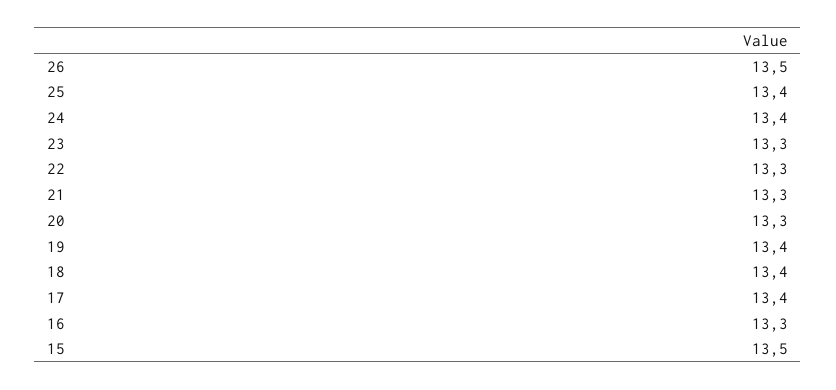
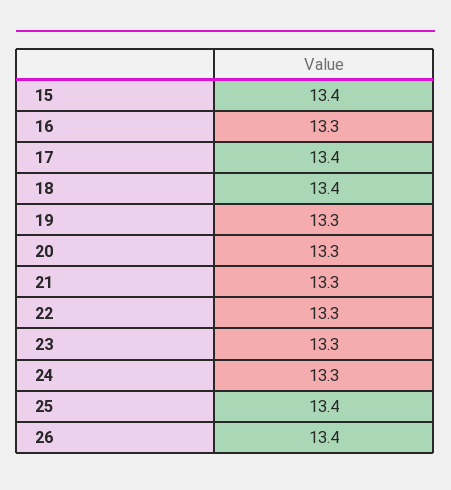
  {
-   "26": 13.5,
+   "26": 13.4,
    "25": 13.4,
-   "24": 13.4,
+   "24": 13.3,
    "23": 13.3,
    "22": 13.3,
    "21": 13.3,
    "20": 13.3,
-   "19": 13.4,
+   "19": 13.3,
    "18": 13.4,
    "17": 13.4,
    "16": 13.3,
-   "15": 13.5
+   "15": 13.4
  }

